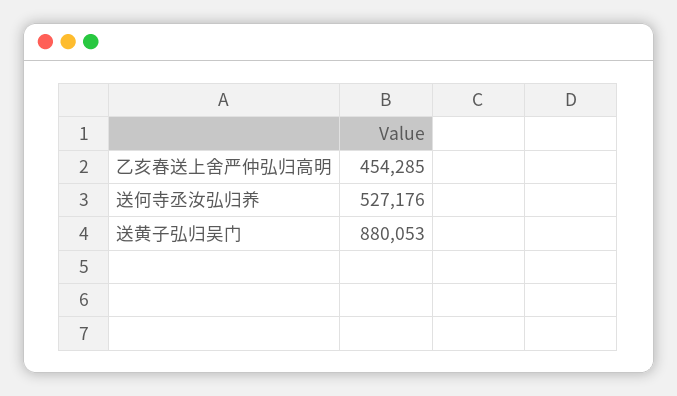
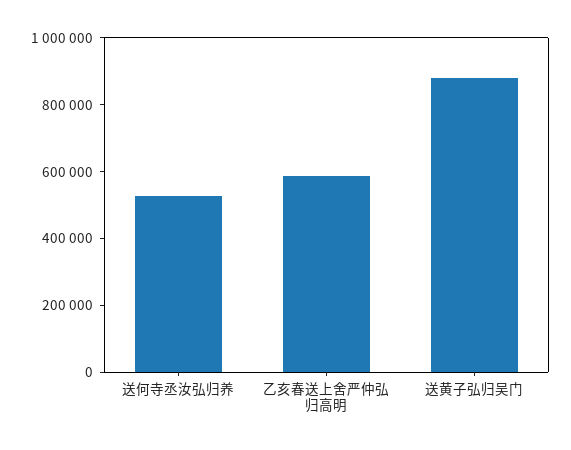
  {
-   "乙亥春送上舍严仲弘归高明": 454285,
+   "乙亥春送上舍严仲弘归高明": 600000,
    "送何寺丞汝弘归养": 527176,
    "送黄子弘归吴门": 880053
  }

